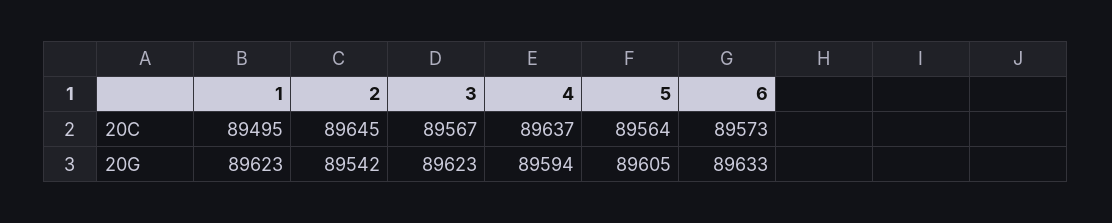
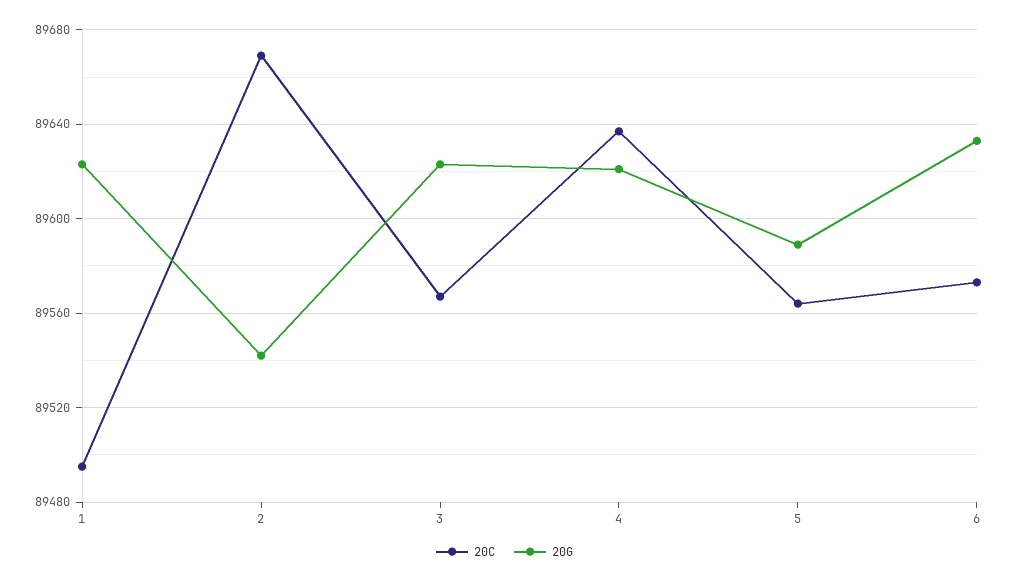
  {
    "20C": {
      "1": 89495,
-     "2": 89645,
+     "2": 89670,
      "3": 89567,
      "4": 89637,
      "5": 89564,
      "6": 89573
    },
    "20G": {
      "1": 89623,
      "2": 89542,
      "3": 89623,
-     "4": 89594,
+     "4": 89620,
-     "5": 89605,
+     "5": 89590,
      "6": 89633
    }
  }

